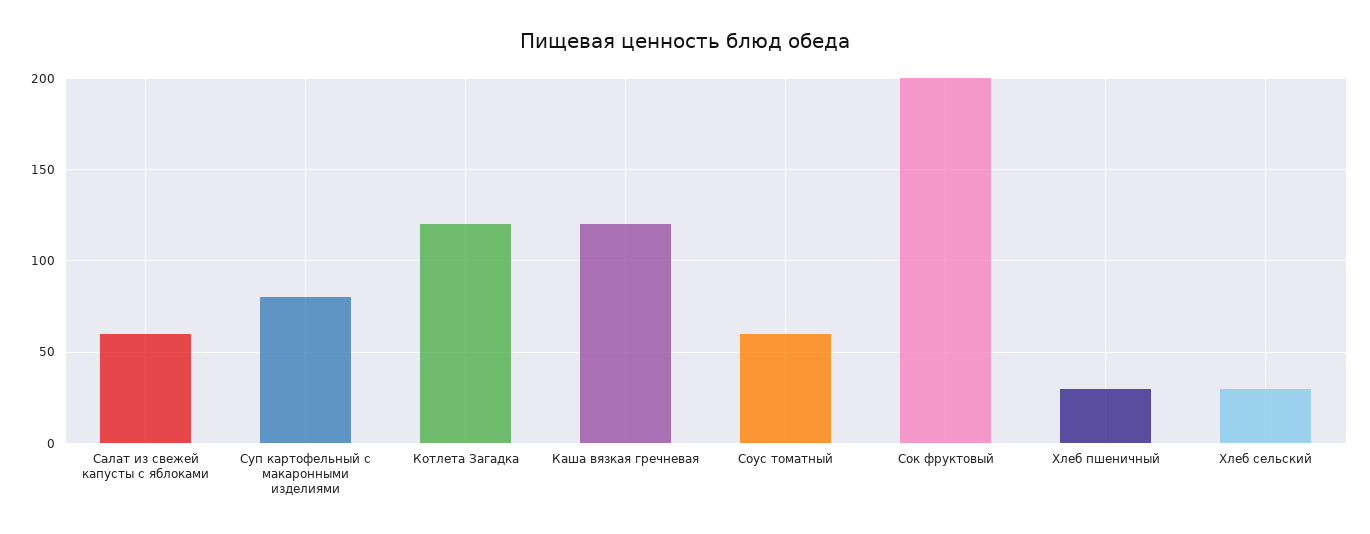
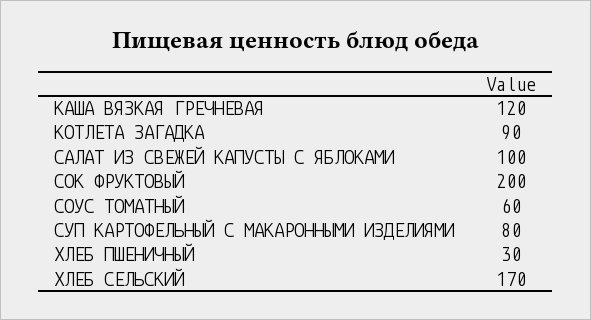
  {
-   "Салат из свежей капусты с яблоками": 60,
+   "Салат из свежей капусты с яблоками": 100,
    "Суп картофельный с макаронными изделиями": 80,
-   "Котлета Загадка": 120,
+   "Котлета Загадка": 90,
    "Каша вязкая гречневая": 120,
    "Соус томатный": 60,
    "Сок фруктовый": 200,
    "Хлеб пшеничный": 30,
-   "Хлеб сельский": 30
+   "Хлеб сельский": 170
  }

